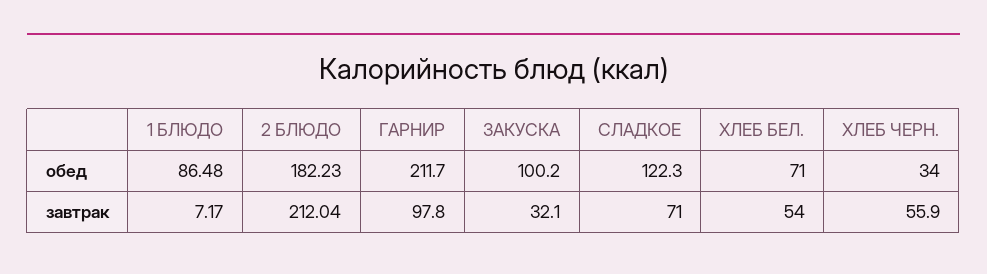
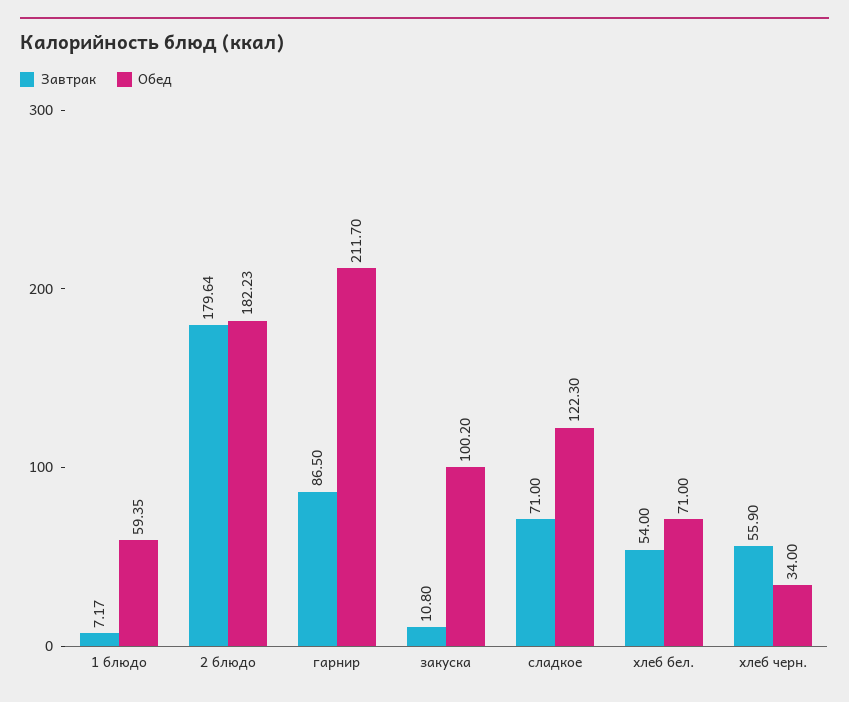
  {
    "обед": {
-     "1 БЛЮДО": 86.48,
+     "1 БЛЮДО": 59.35,
      "2 БЛЮДО": 182.23,
      "ГАРНИР": 211.7,
      "ЗАКУСКА": 100.2,
      "СЛАДКОЕ": 122.3,
      "ХЛЕБ БЕЛ.": 71,
      "ХЛЕБ ЧЕРН.": 34
    },
    "завтрак": {
      "1 БЛЮДО": 7.17,
-     "2 БЛЮДО": 212.04,
+     "2 БЛЮДО": 179.64,
-     "ГАРНИР": 97.8,
+     "ГАРНИР": 86.5,
-     "ЗАКУСКА": 32.1,
+     "ЗАКУСКА": 10.8,
      "СЛАДКОЕ": 71,
      "ХЛЕБ БЕЛ.": 54,
      "ХЛЕБ ЧЕРН.": 55.9
    }
  }

